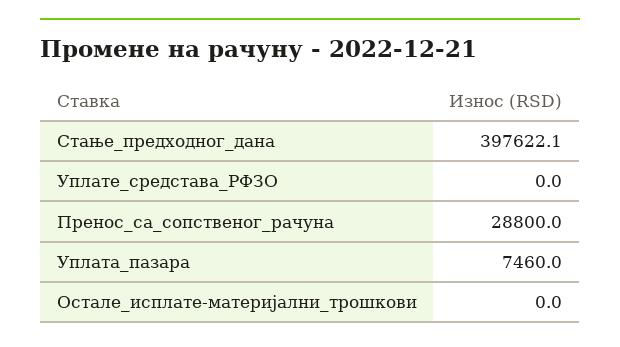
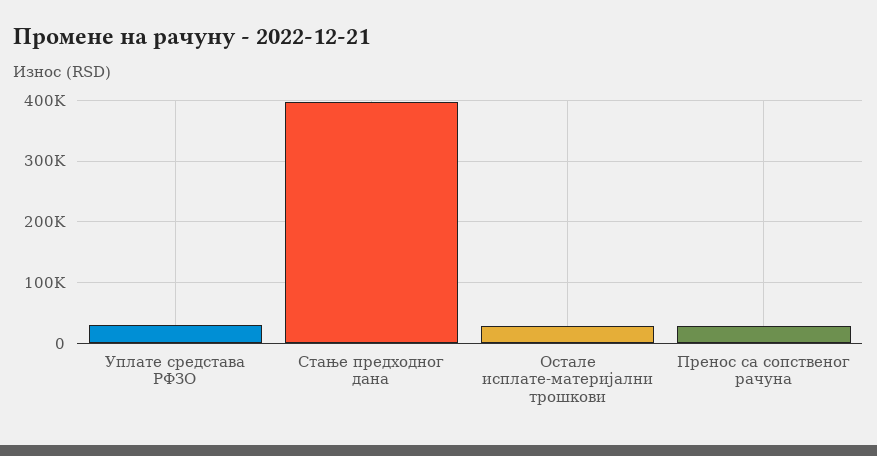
  {
    "Стање_предходног_дана": 397622.1,
-   "Уплате_средстава_РФЗО": 0,
+   "Уплате_средстава_РФЗО": 30000,
    "Пренос_са_сопственог_рачуна": 28800,
-   "Уплата_пазара": 7460,
-   "Остале_исплате-материјални_трошкови": 0
+   "Остале_исплате-материјални_трошкови": 30000
  }

